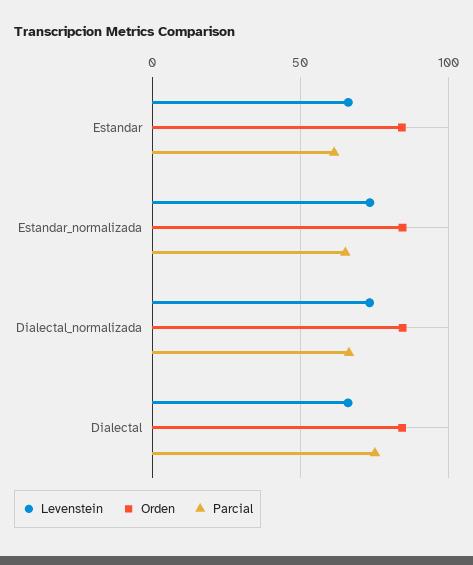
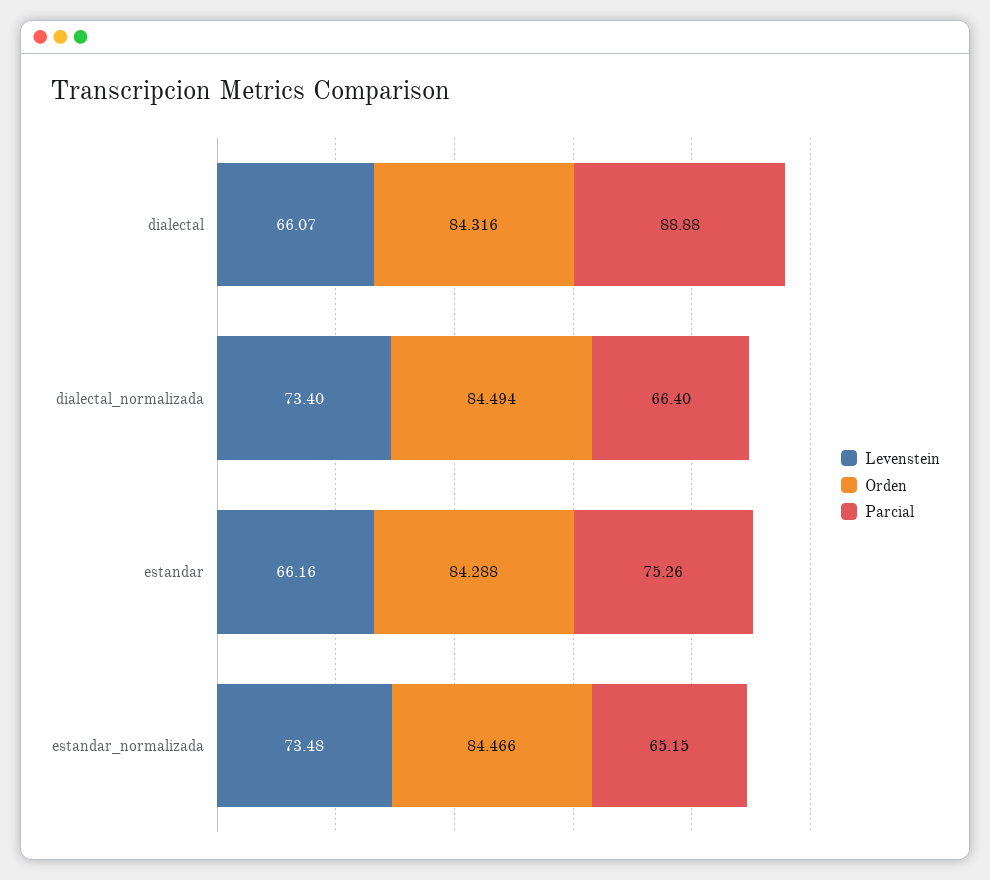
  {
    "Levenstein": {
      "Estandar": 66.16,
      "Estandar_normalizada": 73.48,
      "Dialectal_normalizada": 73.4,
      "Dialectal": 66.07
    },
    "Orden": {
      "Estandar": 84.288,
      "Estandar_normalizada": 84.466,
      "Dialectal_normalizada": 84.494,
      "Dialectal": 84.316
    },
    "Parcial": {
-     "Estandar": 60,
+     "Estandar": 75.26,
      "Estandar_normalizada": 65.15,
      "Dialectal_normalizada": 66.4,
-     "Dialectal": 75
+     "Dialectal": 88.88
    }
  }

